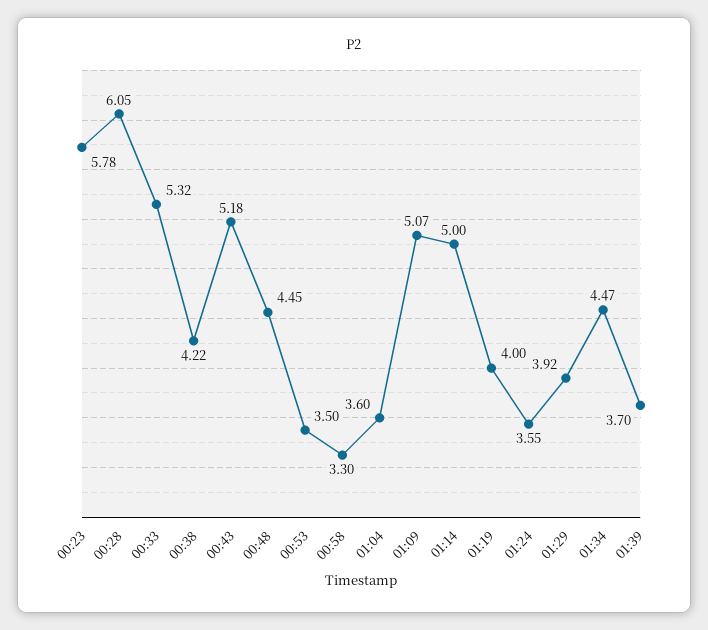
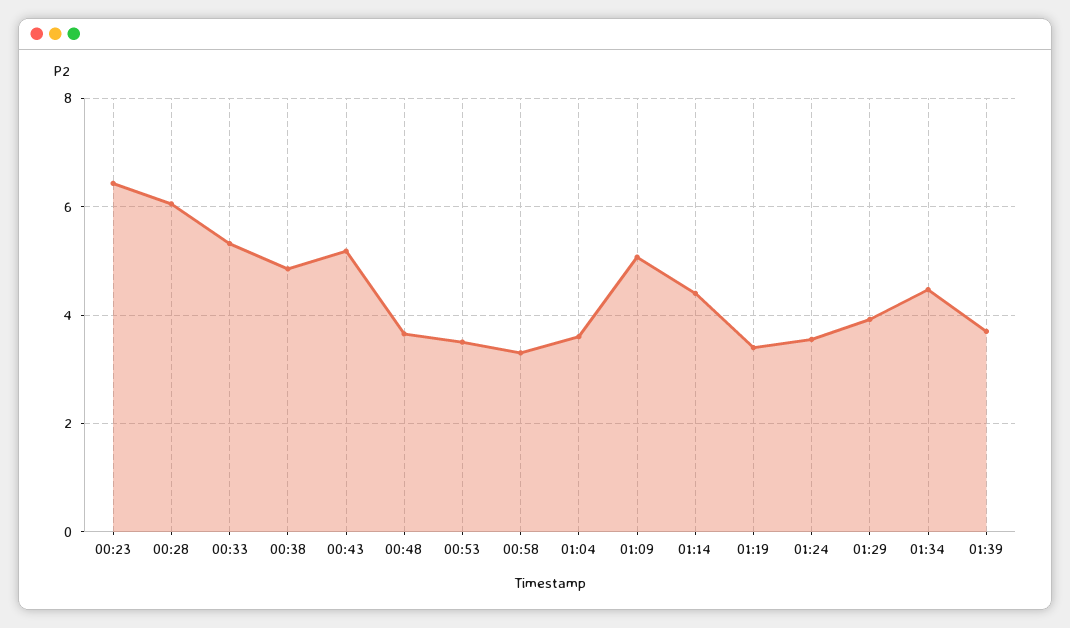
  {
-   "00:23": 5.78,
+   "00:23": 6.4,
    "00:28": 6.05,
    "00:33": 5.32,
-   "00:38": 4.22,
+   "00:38": 4.8,
    "00:43": 5.18,
-   "00:48": 4.45,
+   "00:48": 3.6,
    "00:53": 3.5,
    "00:58": 3.3,
    "01:04": 3.6,
    "01:09": 5.07,
-   "01:14": 5,
+   "01:14": 4.4,
-   "01:19": 4,
+   "01:19": 3.4,
    "01:24": 3.55,
    "01:29": 3.92,
    "01:34": 4.47,
    "01:39": 3.7
  }

